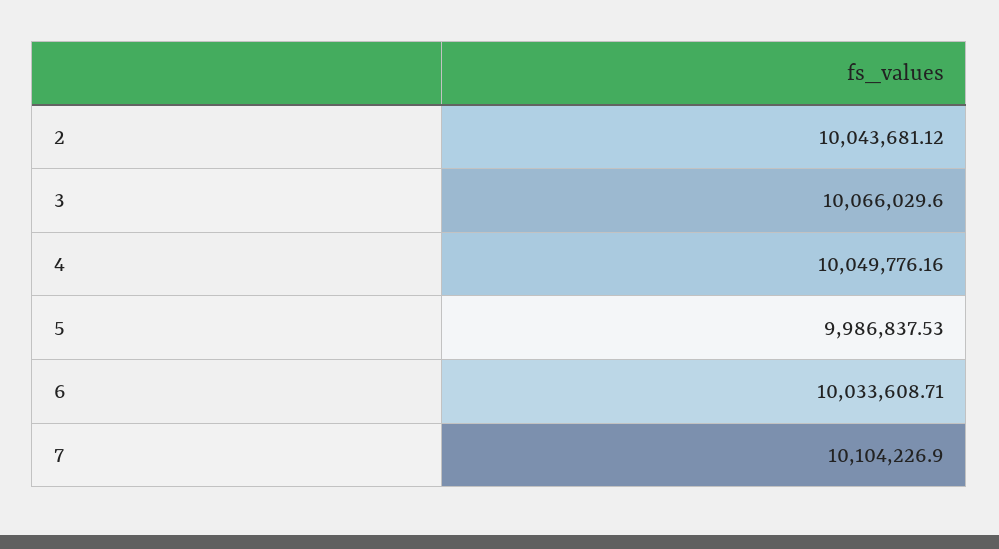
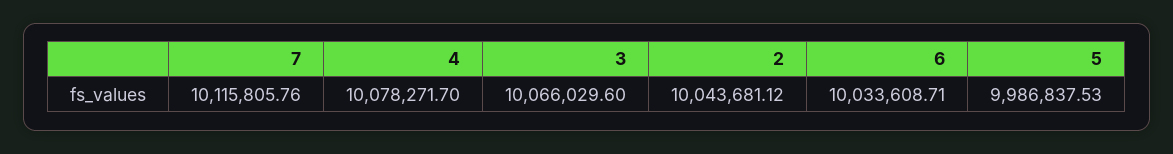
  {
    "2": 10043681.12,
    "3": 10066029.6,
-   "4": 10049776.16,
+   "4": 10078271.7,
    "5": 9986837.53,
    "6": 10033608.71,
-   "7": 10104226.9
+   "7": 10115805.76
  }

